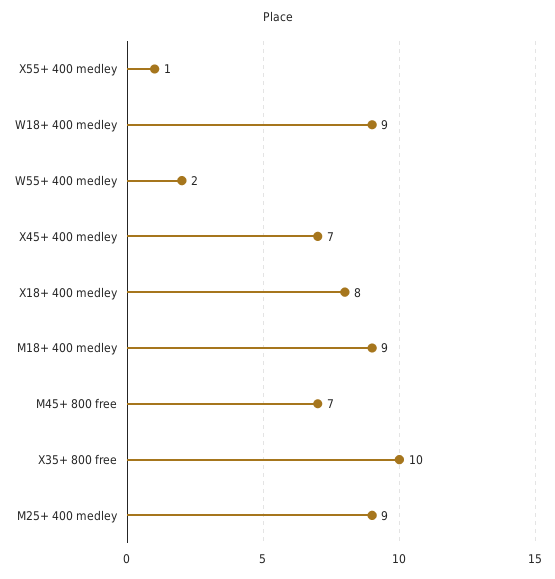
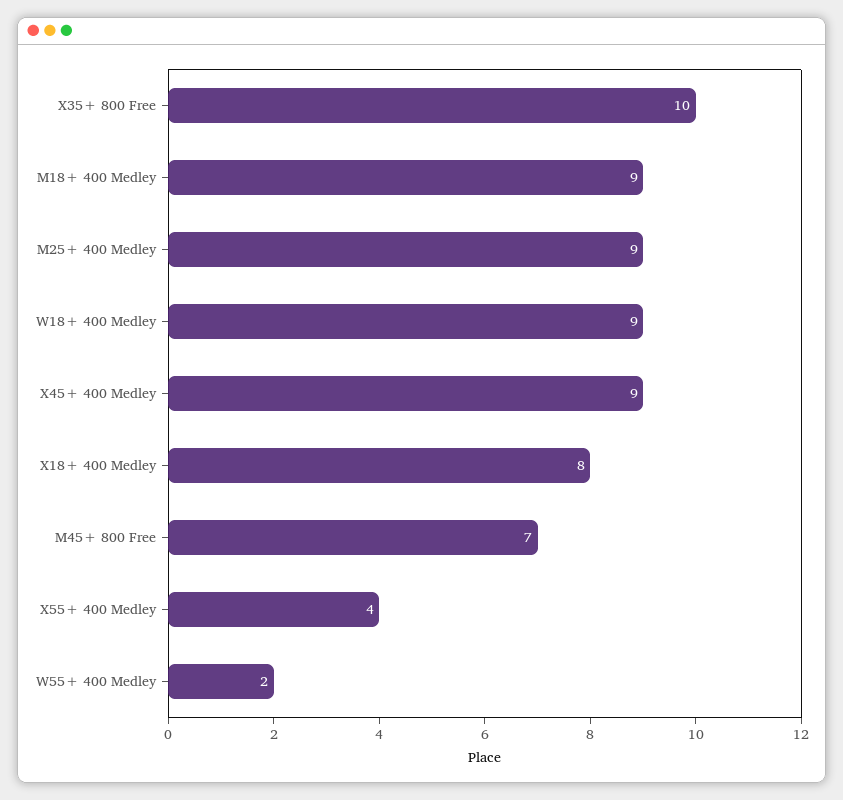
  {
-   "X55+ 400 medley": 1,
+   "X55+ 400 medley": 4,
    "W18+ 400 medley": 9,
    "W55+ 400 medley": 2,
-   "X45+ 400 medley": 7,
+   "X45+ 400 medley": 9,
    "X18+ 400 medley": 8,
    "M18+ 400 medley": 9,
    "M45+ 800 free": 7,
    "X35+ 800 free": 10,
    "M25+ 400 medley": 9
  }

